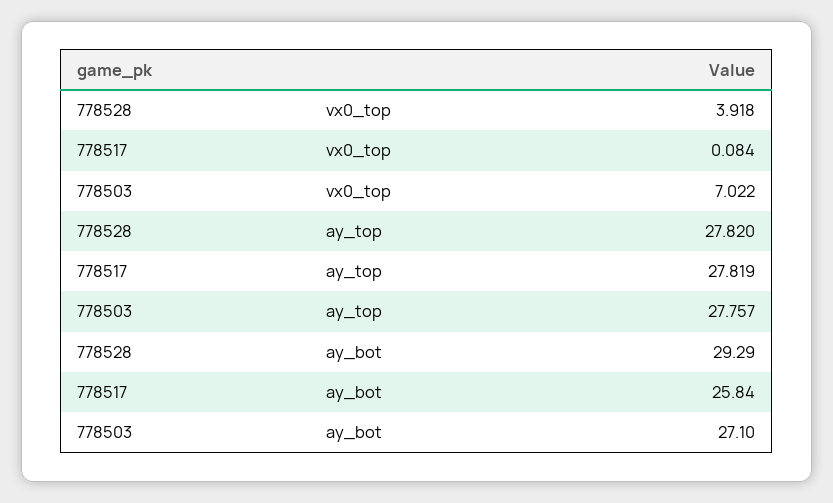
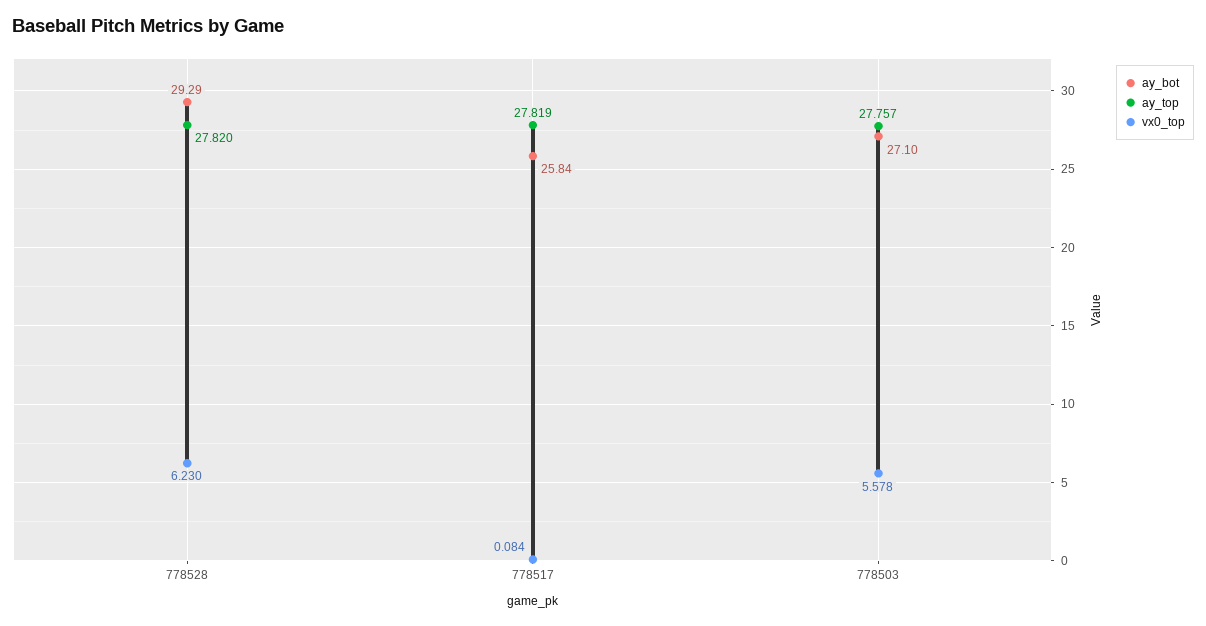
  {
    "vx0_top": {
-     "778528": 3.918,
+     "778528": 6.23,
      "778517": 0.084,
-     "778503": 7.022
+     "778503": 5.578
    },
    "ay_top": {
      "778528": 27.82,
      "778517": 27.819,
      "778503": 27.757
    },
    "ay_bot": {
      "778528": 29.29,
      "778517": 25.84,
      "778503": 27.1
    }
  }

